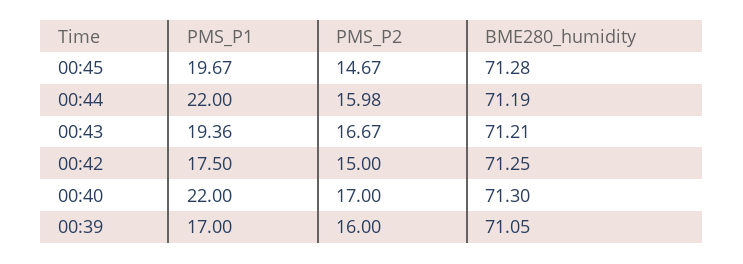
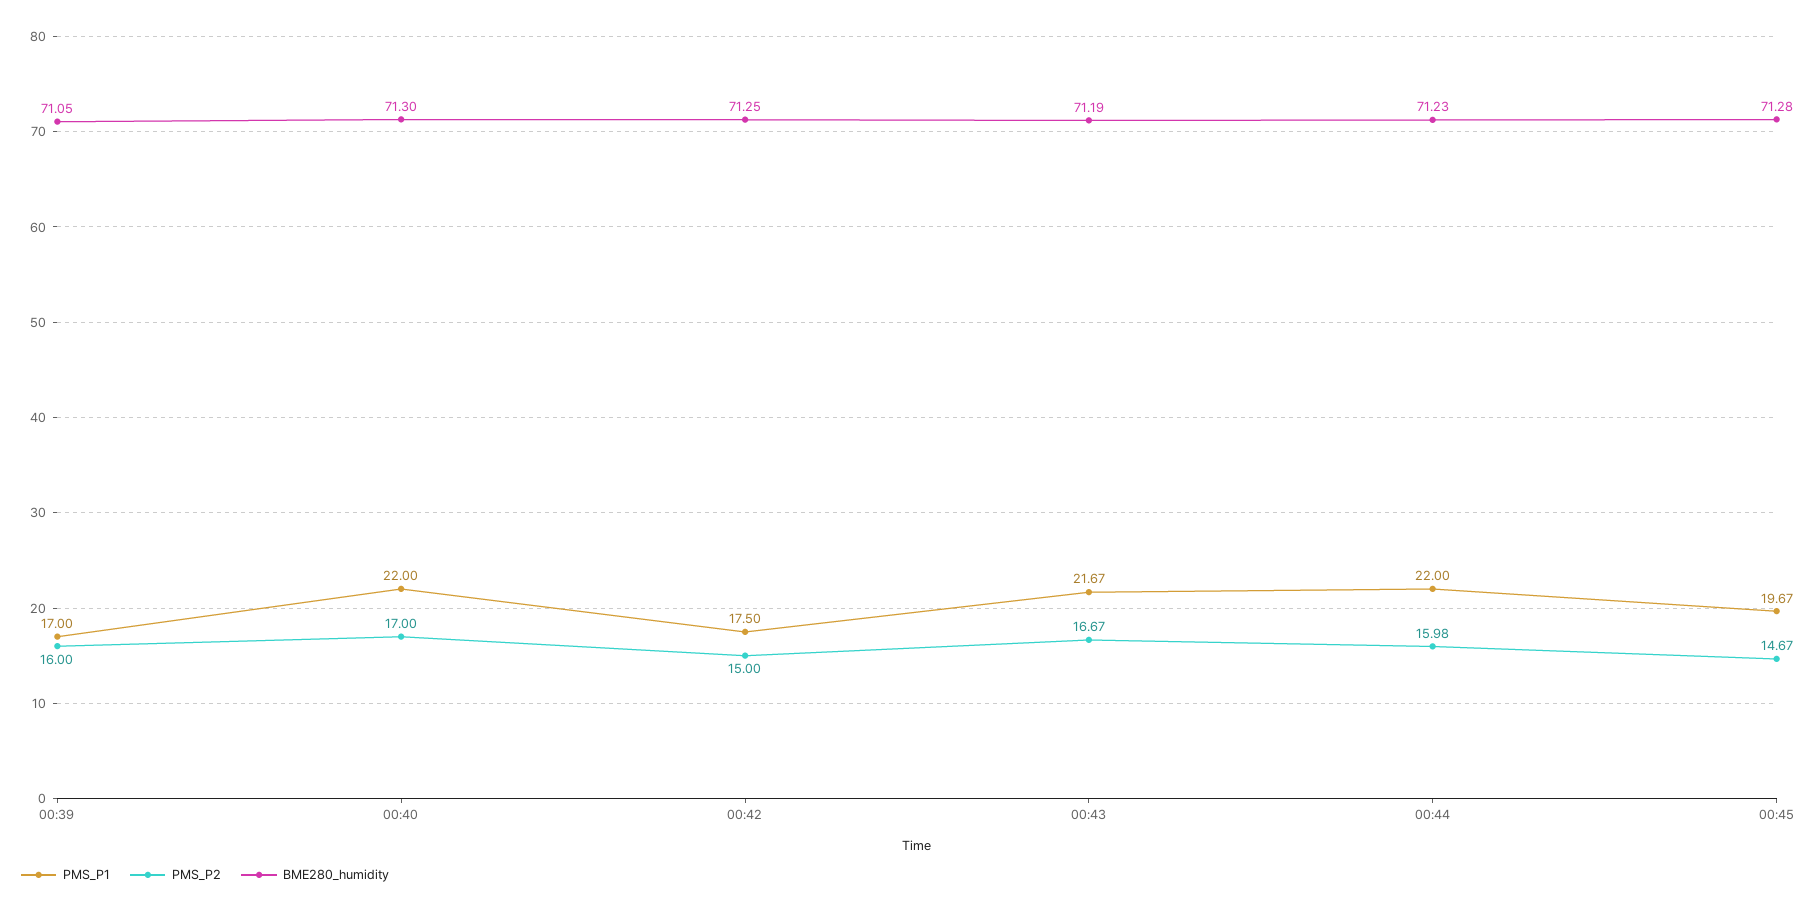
  {
    "PMS_P1": {
      "00:45": 19.67,
      "00:44": 22,
-     "00:43": 19.36,
+     "00:43": 21.67,
      "00:42": 17.5,
      "00:40": 22,
      "00:39": 17
    },
    "PMS_P2": {
      "00:45": 14.67,
      "00:44": 15.98,
      "00:43": 16.67,
      "00:42": 15,
      "00:40": 17,
      "00:39": 16
    },
    "BME280_humidity": {
      "00:45": 71.28,
-     "00:44": 71.19,
+     "00:44": 71.23,
-     "00:43": 71.21,
+     "00:43": 71.19,
      "00:42": 71.25,
      "00:40": 71.3,
      "00:39": 71.05
    }
  }

